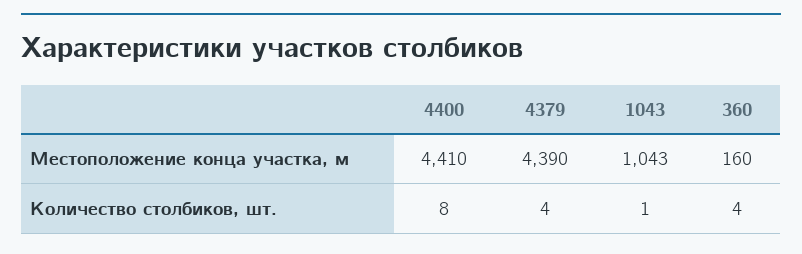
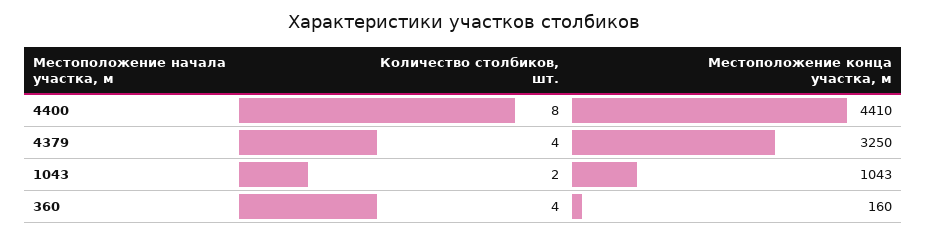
  {
    "4400": {
      "Местоположение конца участка, м": 4410,
      "Количество столбиков, шт.": 8
    },
    "4379": {
-     "Местоположение конца участка, м": 4390,
+     "Местоположение конца участка, м": 3250,
      "Количество столбиков, шт.": 4
    },
    "1043": {
      "Местоположение конца участка, м": 1043,
-     "Количество столбиков, шт.": 1
+     "Количество столбиков, шт.": 2
    },
    "360": {
      "Местоположение конца участка, м": 160,
      "Количество столбиков, шт.": 4
    }
  }

